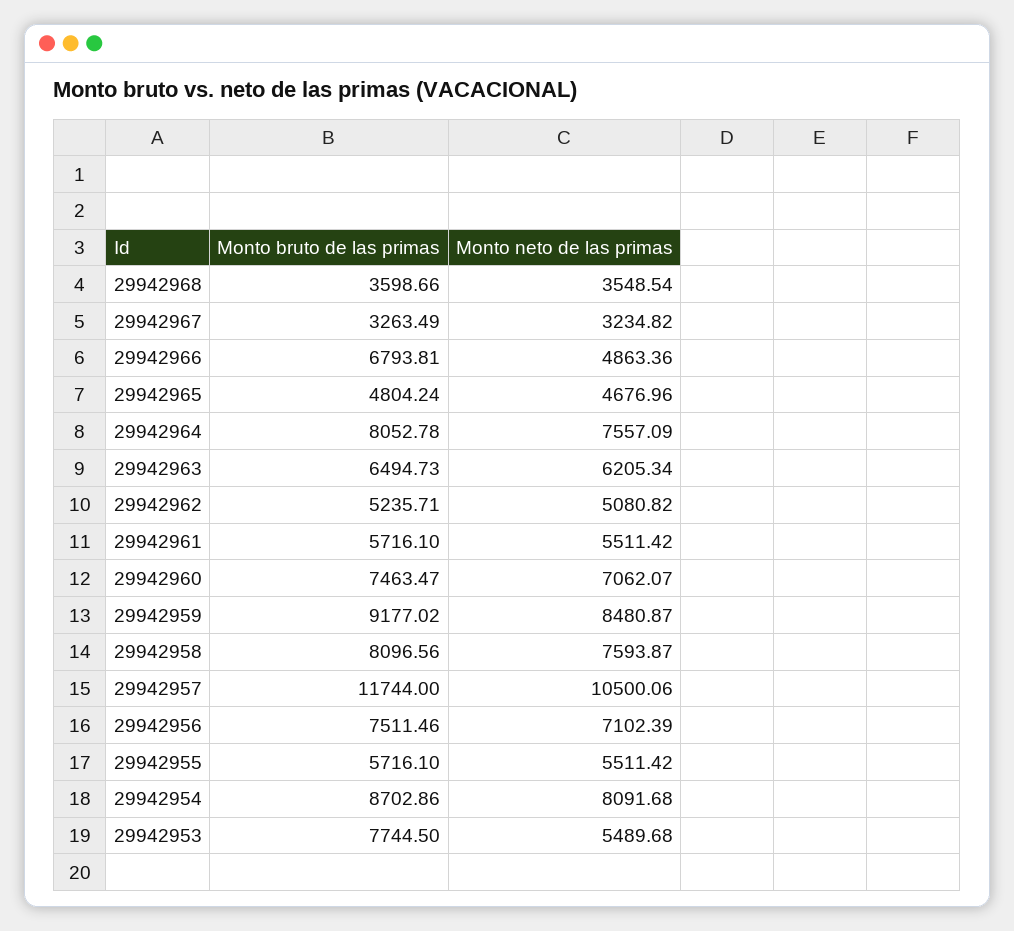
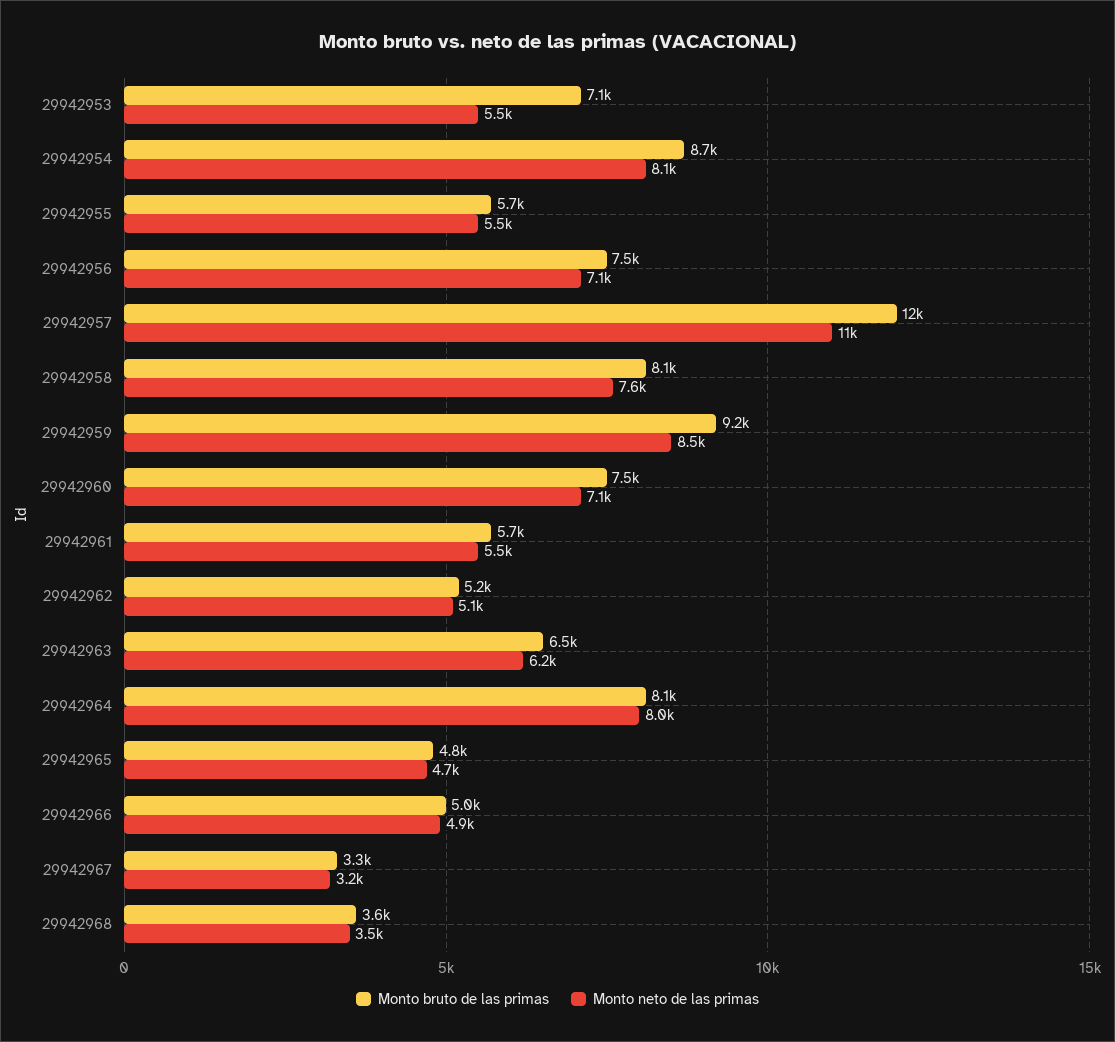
  {
    "Monto bruto de las primas": {
      "29942968": 3598.66,
      "29942967": 3263.49,
-     "29942966": 6793.81,
+     "29942966": 5000,
      "29942965": 4804.24,
      "29942964": 8052.78,
      "29942963": 6494.73,
      "29942962": 5235.71,
      "29942961": 5716.1,
      "29942960": 7463.47,
      "29942959": 9177.02,
      "29942958": 8096.56,
      "29942957": 11744,
      "29942956": 7511.46,
      "29942955": 5716.1,
      "29942954": 8702.86,
-     "29942953": 7744.5
+     "29942953": 7100
    },
    "Monto neto de las primas": {
      "29942968": 3548.54,
      "29942967": 3234.82,
      "29942966": 4863.36,
      "29942965": 4676.96,
-     "29942964": 7557.09,
+     "29942964": 8000,
      "29942963": 6205.34,
      "29942962": 5080.82,
      "29942961": 5511.42,
      "29942960": 7062.07,
      "29942959": 8480.87,
      "29942958": 7593.87,
      "29942957": 10500.06,
      "29942956": 7102.39,
      "29942955": 5511.42,
      "29942954": 8091.68,
      "29942953": 5489.68
    }
  }

